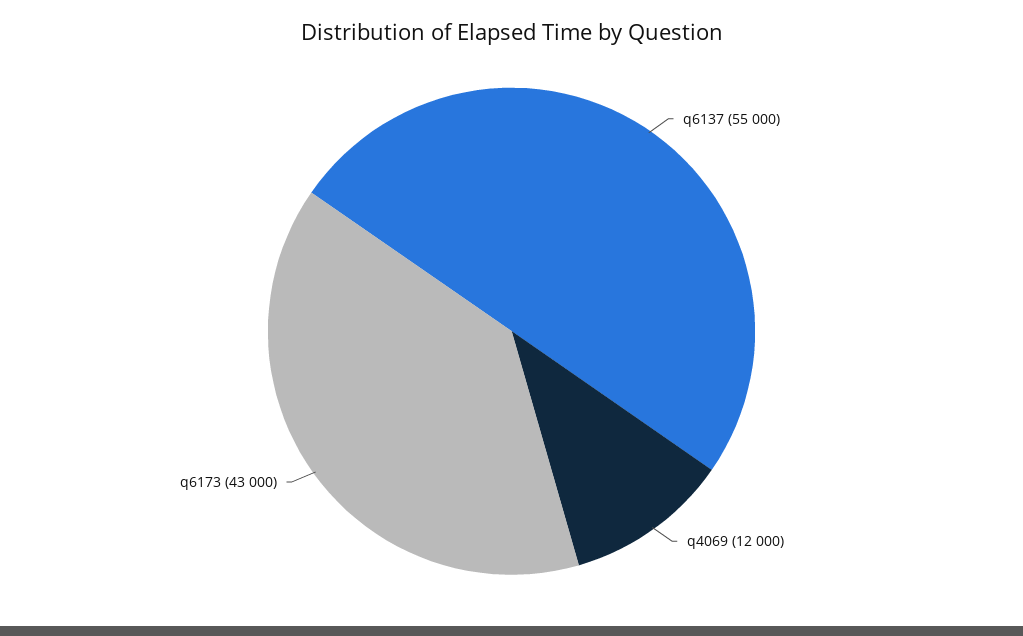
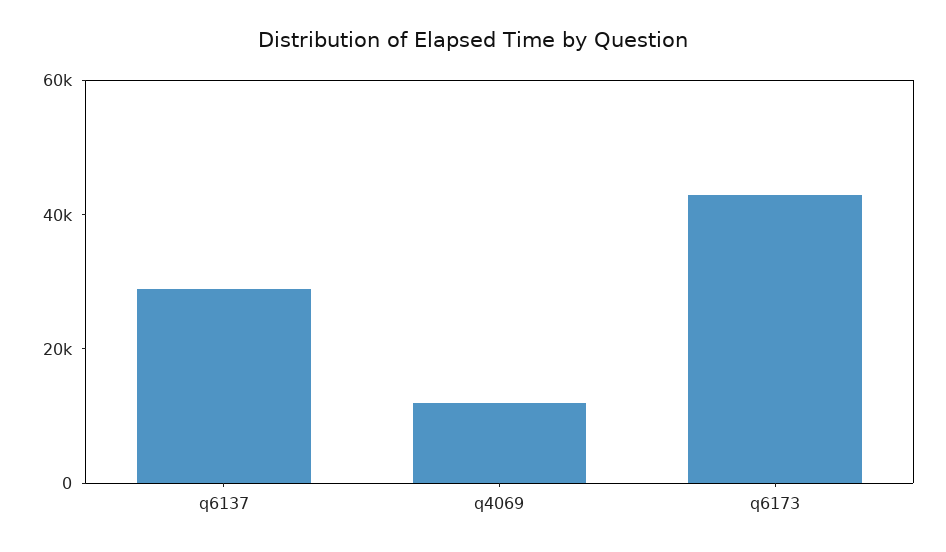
  {
-   "q6137": 55000,
+   "q6137": 30000,
    "q4069": 12000,
    "q6173": 43000
  }

